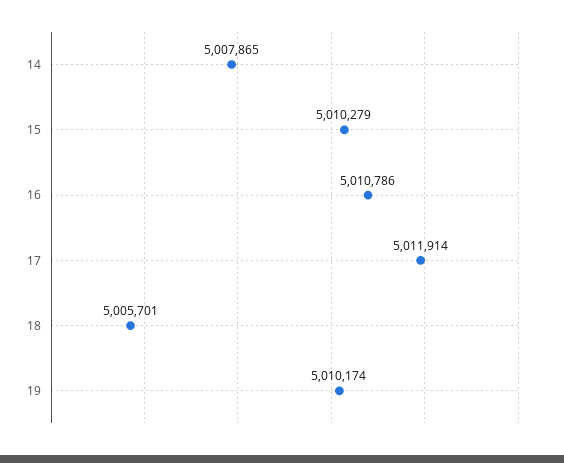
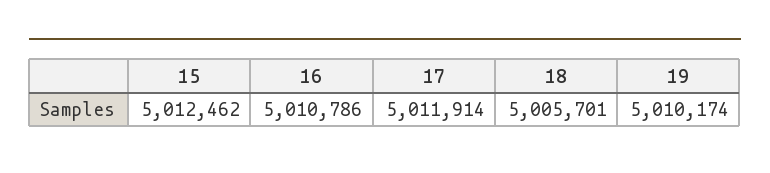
  {
-   "14": 5007865,
-   "15": 5010279,
+   "15": 5012462,
    "16": 5010786,
    "17": 5011914,
    "18": 5005701,
    "19": 5010174
  }

